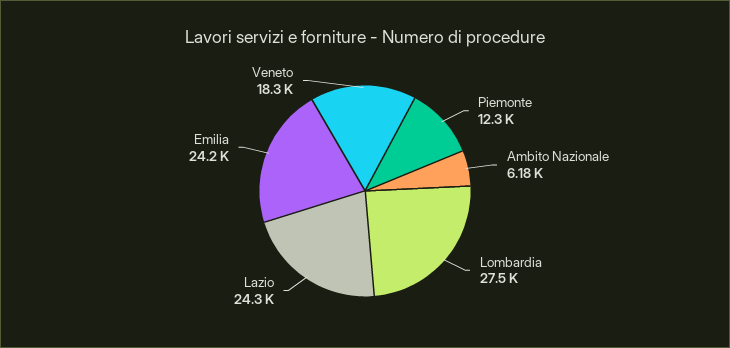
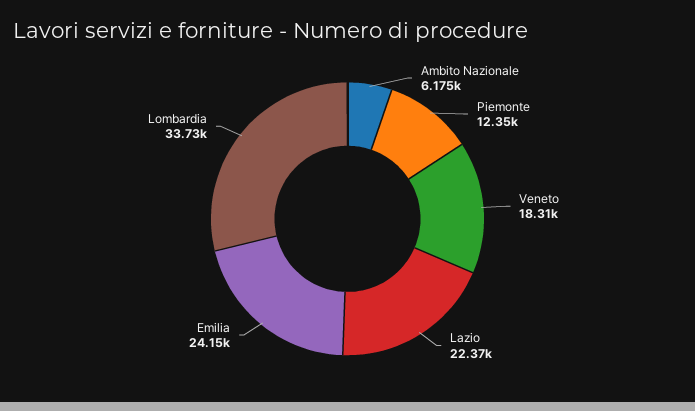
  {
    "Piemonte": 12350,
    "Ambito Nazionale": 6175,
-   "Lombardia": 27500,
+   "Lombardia": 33730,
-   "Lazio": 24300,
+   "Lazio": 22370,
    "Emilia": 24150,
    "Veneto": 18310
  }

